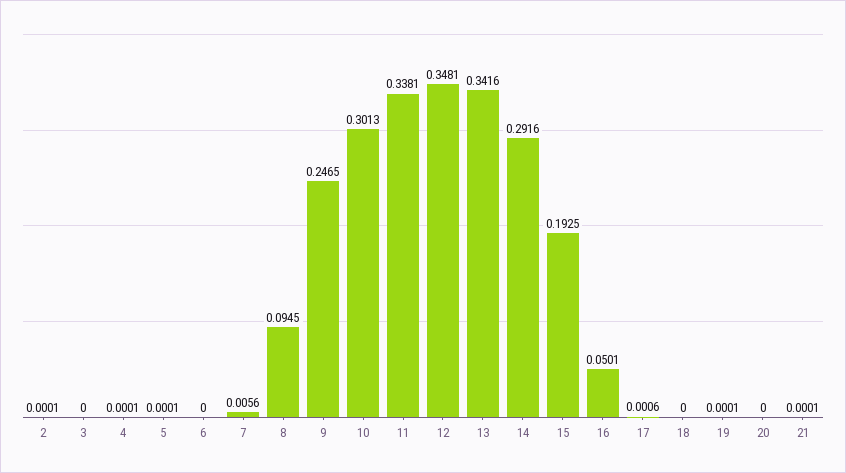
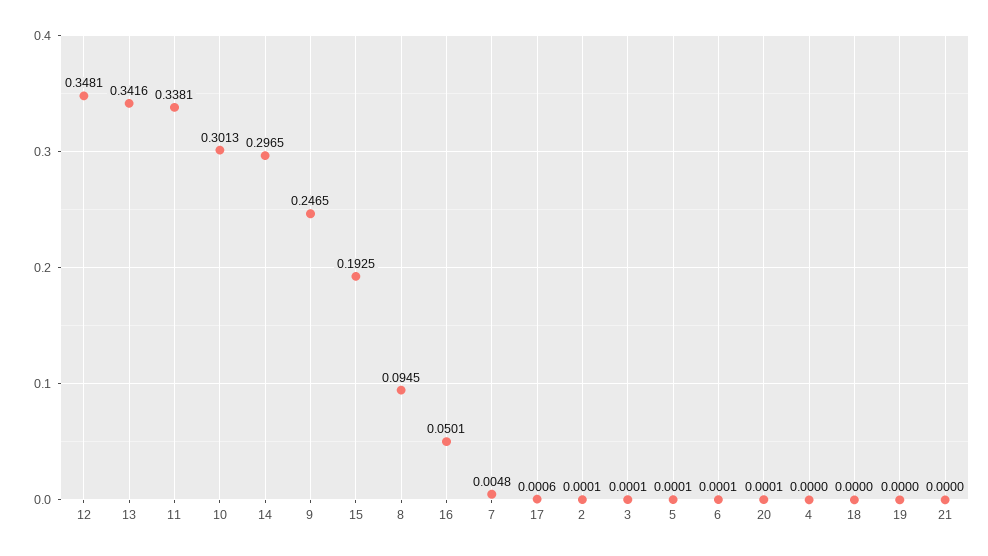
  {
    "2": 0.0001,
-   "3": 0,
+   "3": 0.0001,
-   "4": 0.0001,
+   "4": 0,
    "5": 0.0001,
-   "6": 0,
+   "6": 0.0001,
-   "7": 0.0056,
+   "7": 0.0048,
    "8": 0.0945,
    "9": 0.2465,
    "10": 0.3013,
    "11": 0.3381,
    "12": 0.3481,
    "13": 0.3416,
-   "14": 0.2916,
+   "14": 0.2965,
    "15": 0.1925,
    "16": 0.0501,
    "17": 0.0006,
    "18": 0,
-   "19": 0.0001,
+   "19": 0,
-   "20": 0,
+   "20": 0.0001,
-   "21": 0.0001
+   "21": 0
  }

